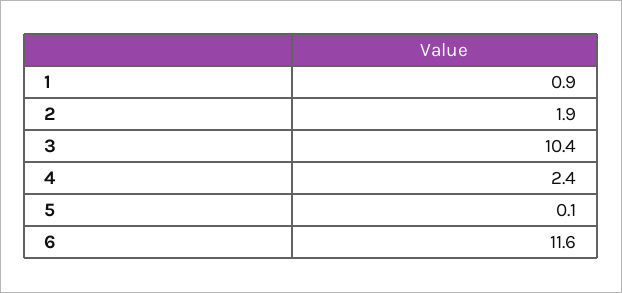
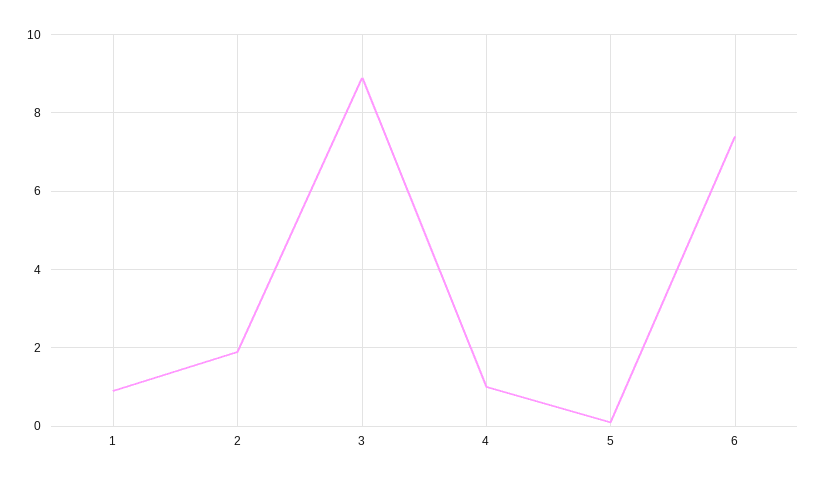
  {
    "1": 0.9,
    "2": 1.9,
-   "3": 10.4,
+   "3": 9,
-   "4": 2.4,
+   "4": 1,
    "5": 0.1,
-   "6": 11.6
+   "6": 7.5
  }

